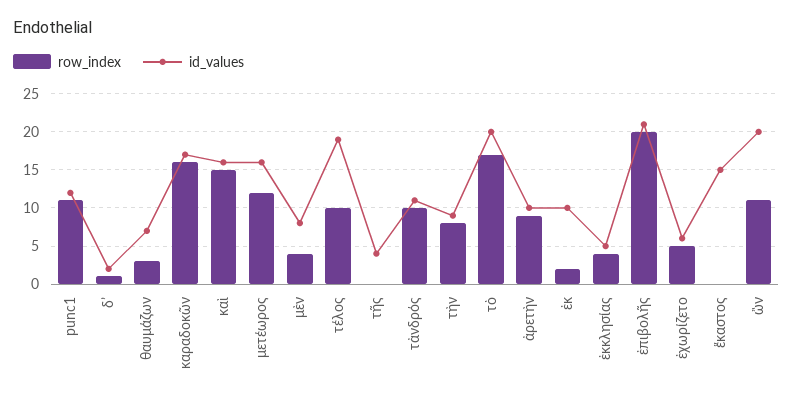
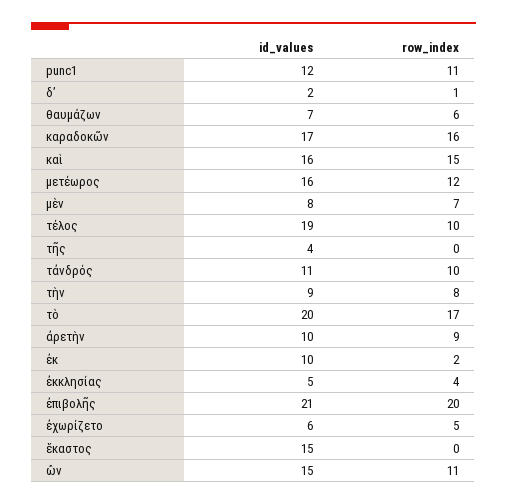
  {
    "row_index": {
      "punc1": 11,
      "δʼ": 1,
-     "θαυμάζων": 3,
+     "θαυμάζων": 6,
      "καραδοκῶν": 16,
      "καὶ": 15,
      "μετέωρος": 12,
-     "μὲν": 4,
+     "μὲν": 7,
      "τέλος": 10,
      "τῆς": 0,
      "τἀνδρός": 10,
      "τὴν": 8,
      "τὸ": 17,
      "ἀρετὴν": 9,
      "ἐκ": 2,
      "ἐκκλησίας": 4,
      "ἐπιβολῆς": 20,
      "ἐχωρίζετο": 5,
      "ἕκαστος": 0,
      "ὢν": 11
    },
    "id_values": {
      "punc1": 12,
      "δʼ": 2,
      "θαυμάζων": 7,
      "καραδοκῶν": 17,
      "καὶ": 16,
      "μετέωρος": 16,
      "μὲν": 8,
      "τέλος": 19,
      "τῆς": 4,
      "τἀνδρός": 11,
      "τὴν": 9,
      "τὸ": 20,
      "ἀρετὴν": 10,
      "ἐκ": 10,
      "ἐκκλησίας": 5,
      "ἐπιβολῆς": 21,
      "ἐχωρίζετο": 6,
      "ἕκαστος": 15,
-     "ὢν": 20
+     "ὢν": 15
    }
  }

